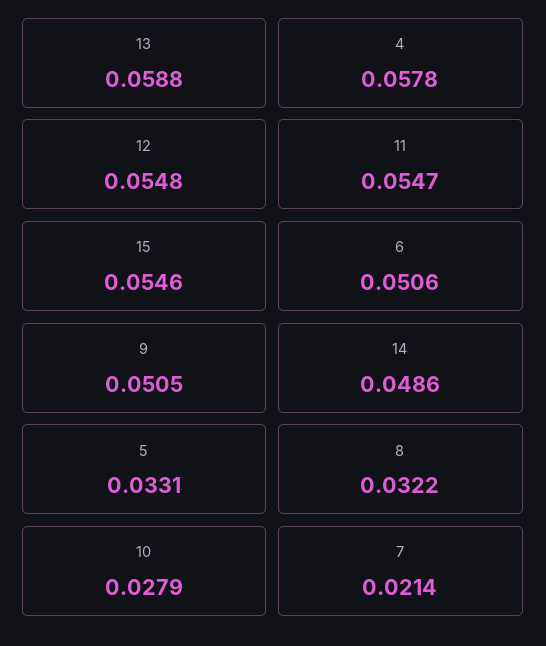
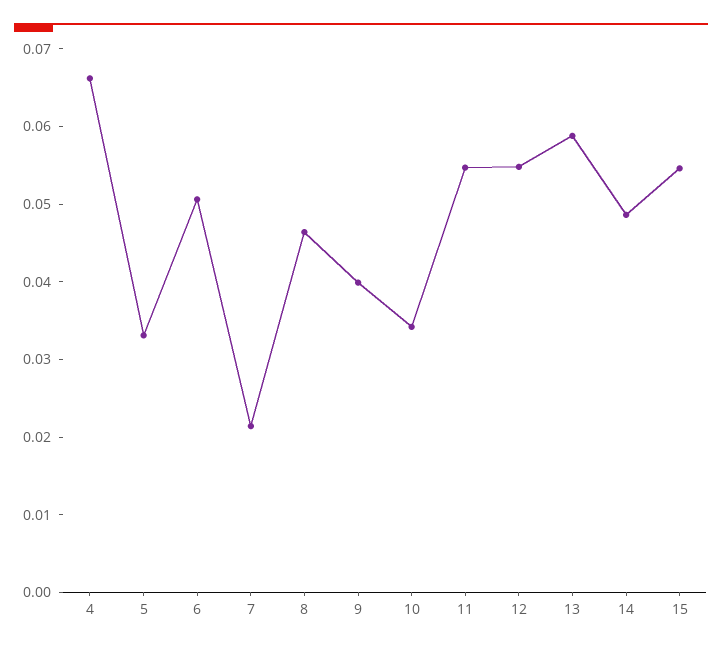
  {
    "13": 0.0588,
-   "4": 0.0578,
+   "4": 0.066,
    "12": 0.0548,
    "11": 0.0547,
    "15": 0.0546,
    "6": 0.0506,
-   "9": 0.0505,
+   "9": 0.04,
    "14": 0.0486,
    "5": 0.0331,
-   "8": 0.0322,
+   "8": 0.046,
-   "10": 0.0279,
+   "10": 0.034,
    "7": 0.0214
  }

